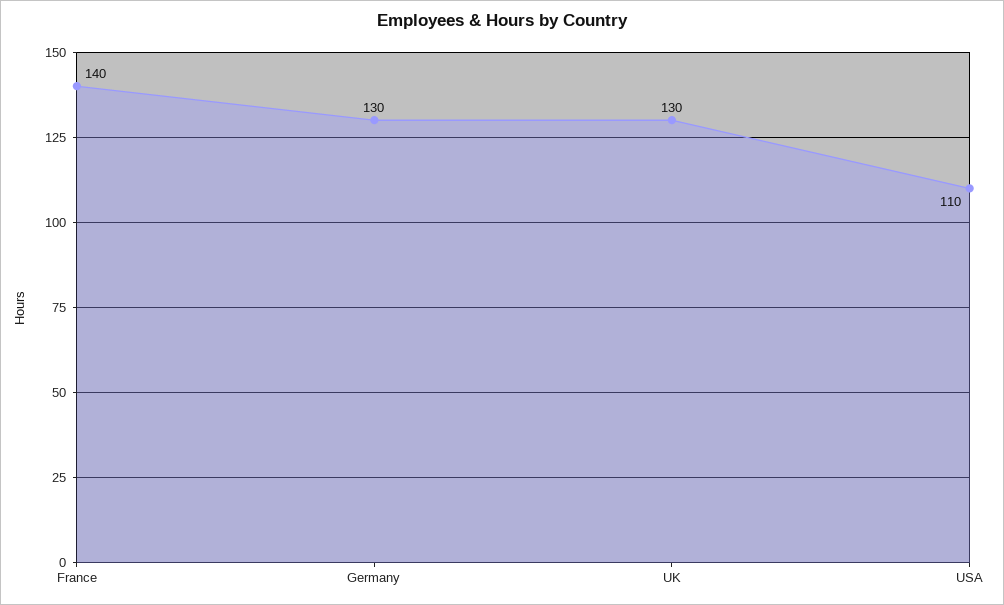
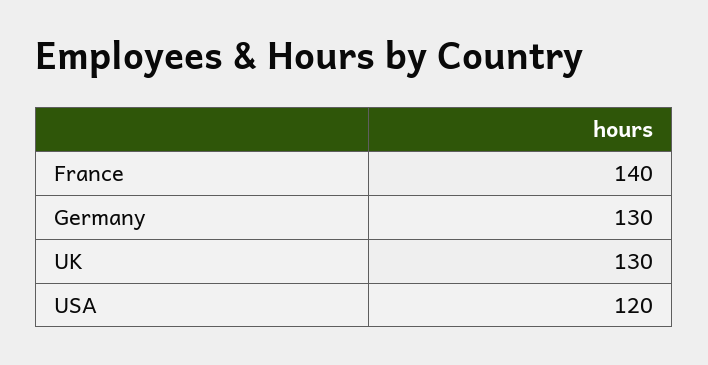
  {
    "France": 140,
    "Germany": 130,
    "UK": 130,
-   "USA": 110
+   "USA": 120
  }

